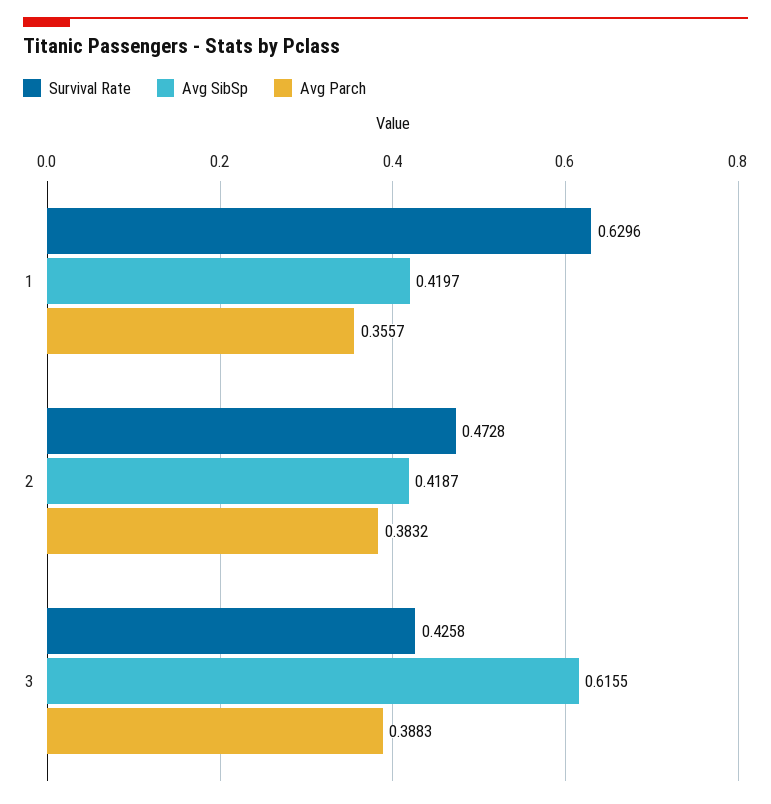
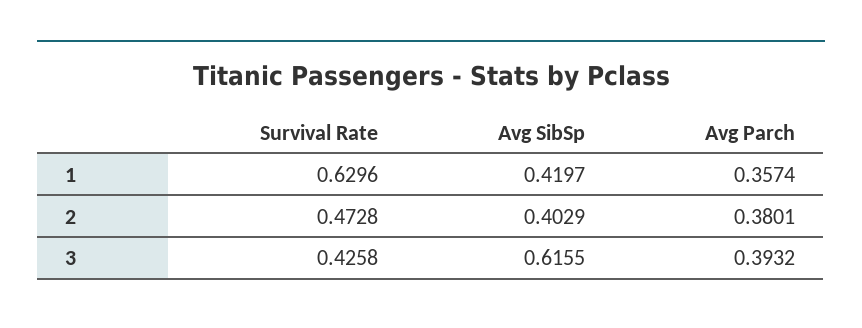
  {
    "Survival Rate": {
      "1": 0.6296,
      "2": 0.4728,
      "3": 0.4258
    },
    "Avg SibSp": {
      "1": 0.4197,
-     "2": 0.4187,
+     "2": 0.4029,
      "3": 0.6155
    },
    "Avg Parch": {
-     "1": 0.3557,
+     "1": 0.3574,
-     "2": 0.3832,
+     "2": 0.3801,
-     "3": 0.3883
+     "3": 0.3932
    }
  }

